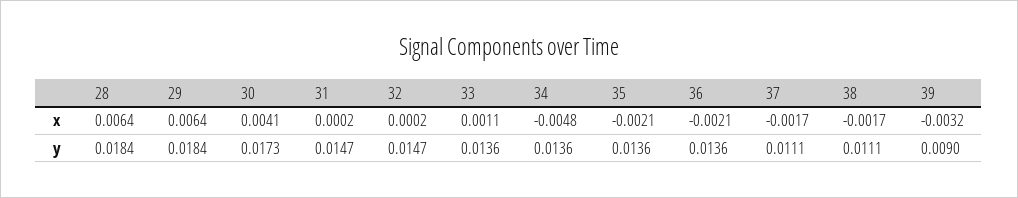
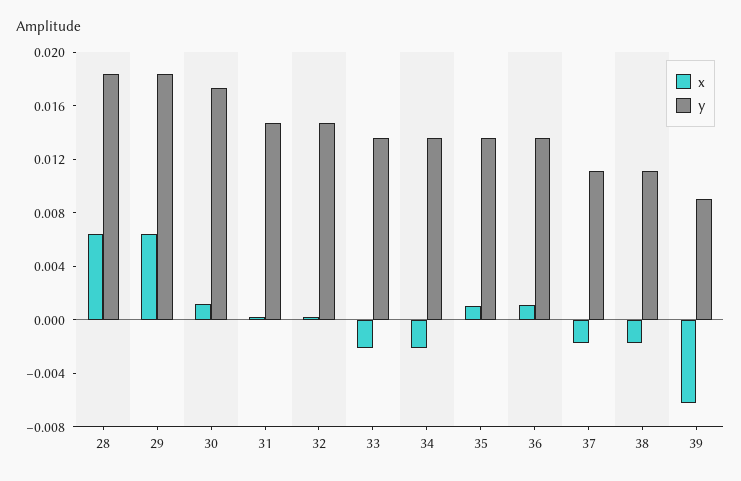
  {
    "x": {
      "28": 0.0064,
      "29": 0.0064,
-     "30": 0.0041,
+     "30": 0.001,
      "31": 0.0002,
      "32": 0.0002,
-     "33": 0.0011,
+     "33": -0.002,
-     "34": -0.0048,
+     "34": -0.002,
-     "35": -0.0021,
+     "35": 0.001,
-     "36": -0.0021,
+     "36": 0.001,
      "37": -0.0017,
      "38": -0.0017,
-     "39": -0.0032
+     "39": -0.006
    },
    "y": {
      "28": 0.0184,
      "29": 0.0184,
      "30": 0.0173,
      "31": 0.0147,
      "32": 0.0147,
      "33": 0.0136,
      "34": 0.0136,
      "35": 0.0136,
      "36": 0.0136,
      "37": 0.0111,
      "38": 0.0111,
      "39": 0.009
    }
  }

